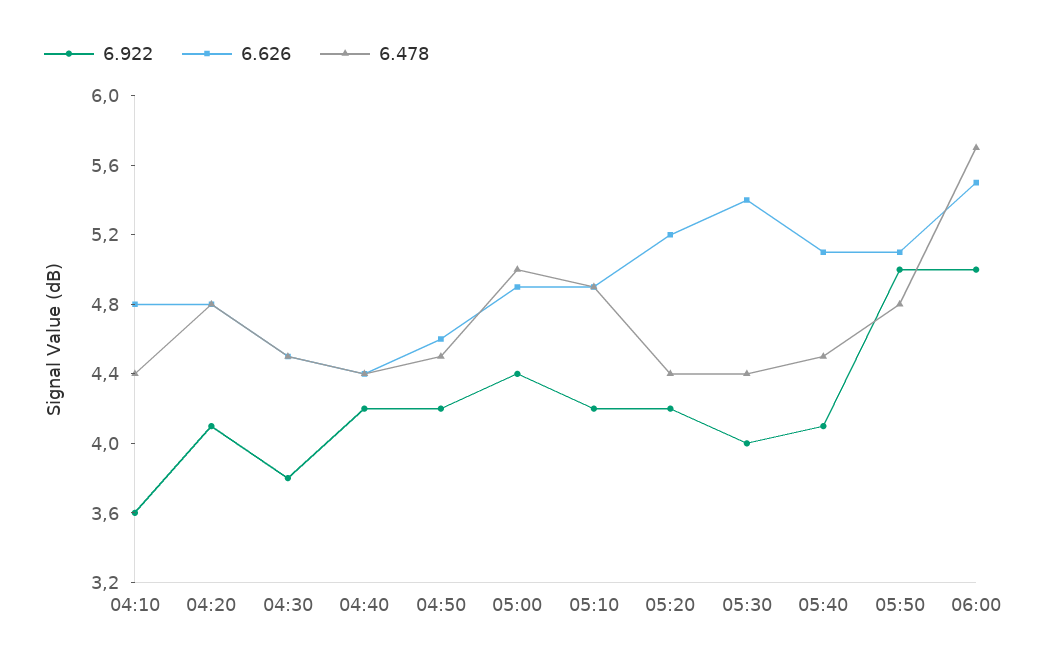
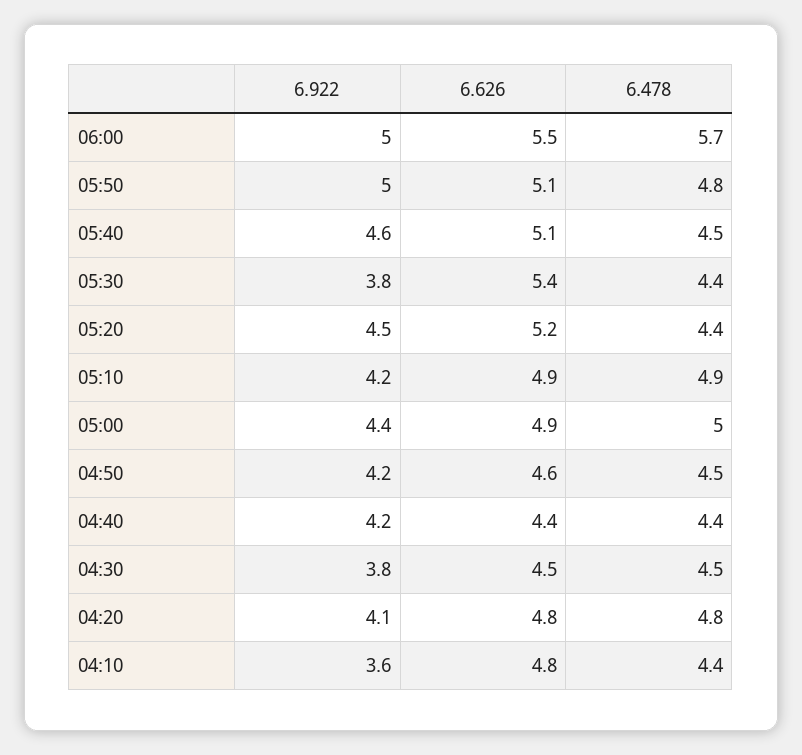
  {
    "6.922": {
      "04:10": 3.6,
      "04:20": 4.1,
      "04:30": 3.8,
      "04:40": 4.2,
      "04:50": 4.2,
      "05:00": 4.4,
      "05:10": 4.2,
-     "05:20": 4.2,
+     "05:20": 4.5,
-     "05:30": 4,
+     "05:30": 3.8,
-     "05:40": 4.1,
+     "05:40": 4.6,
      "05:50": 5,
      "06:00": 5
    },
    "6.626": {
      "04:10": 4.8,
      "04:20": 4.8,
      "04:30": 4.5,
      "04:40": 4.4,
      "04:50": 4.6,
      "05:00": 4.9,
      "05:10": 4.9,
      "05:20": 5.2,
      "05:30": 5.4,
      "05:40": 5.1,
      "05:50": 5.1,
      "06:00": 5.5
    },
    "6.478": {
      "04:10": 4.4,
      "04:20": 4.8,
      "04:30": 4.5,
      "04:40": 4.4,
      "04:50": 4.5,
      "05:00": 5,
      "05:10": 4.9,
      "05:20": 4.4,
      "05:30": 4.4,
      "05:40": 4.5,
      "05:50": 4.8,
      "06:00": 5.7
    }
  }

